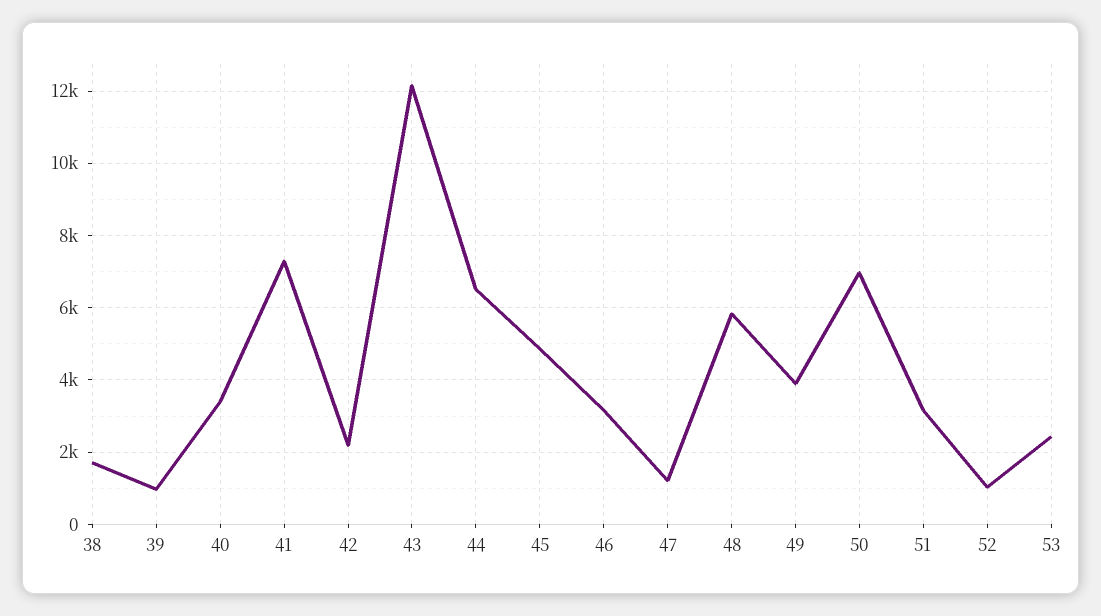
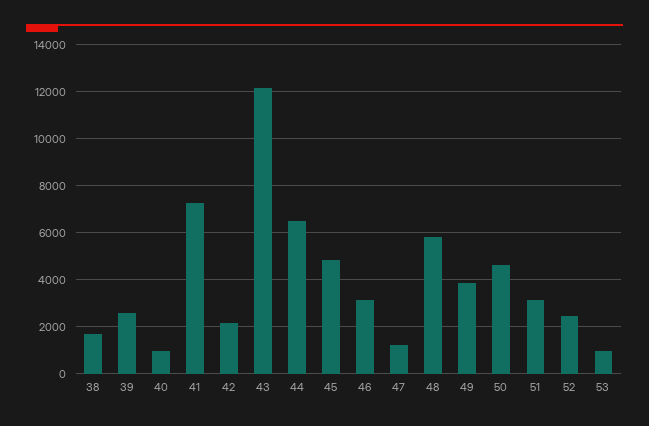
  {
    "38": 1800,
-   "39": 1000,
+   "39": 2500,
-   "40": 3400,
+   "40": 1000,
    "41": 7200,
    "42": 2200,
    "43": 12200,
    "44": 6600,
    "45": 4800,
    "46": 3200,
    "47": 1200,
    "48": 5800,
    "49": 3800,
-   "50": 7000,
+   "50": 4500,
    "51": 3200,
-   "52": 1000,
+   "52": 2500,
-   "53": 2400
+   "53": 1000
  }

